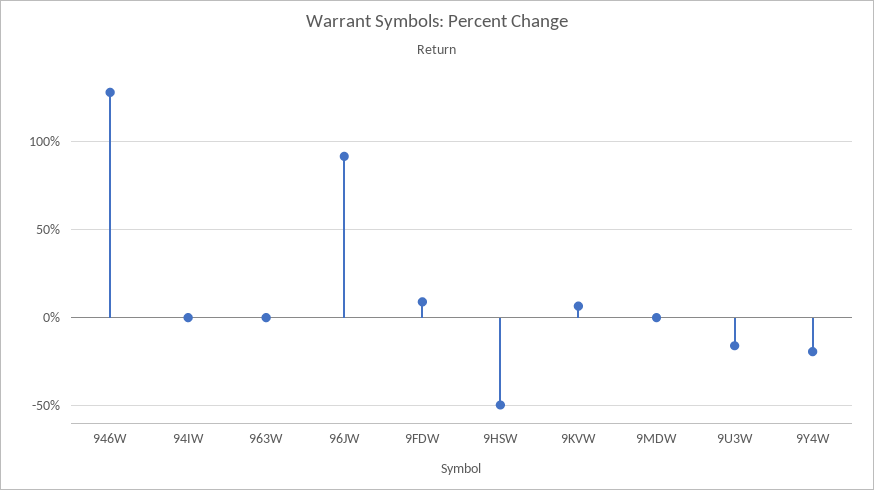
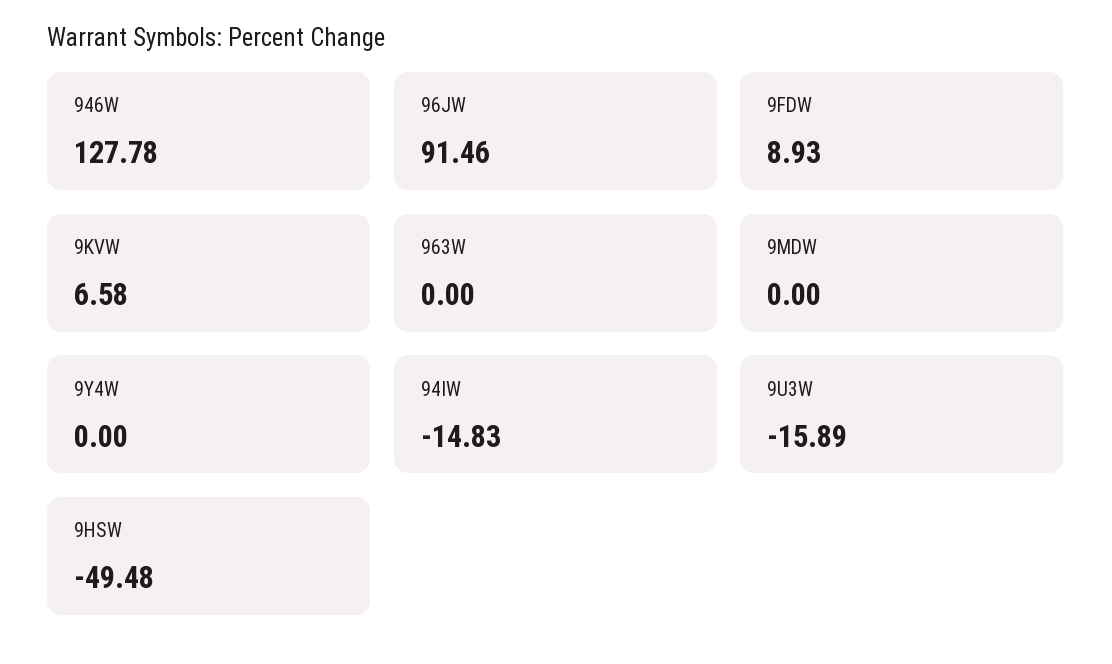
  {
    "946W": 127.78,
-   "94IW": 0,
+   "94IW": -14.83,
    "963W": 0,
    "96JW": 91.46,
    "9FDW": 8.93,
    "9HSW": -49.48,
    "9KVW": 6.58,
    "9MDW": 0,
    "9U3W": -15.89,
-   "9Y4W": -20
+   "9Y4W": 0
  }

